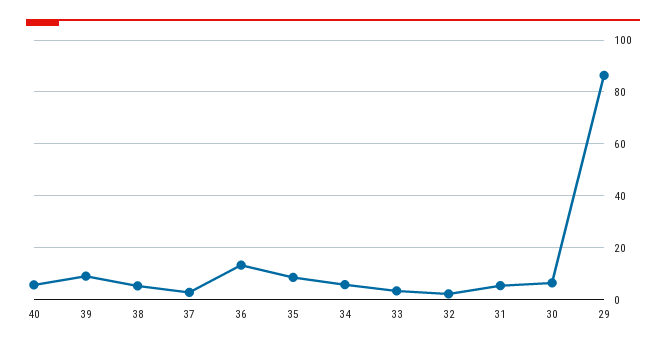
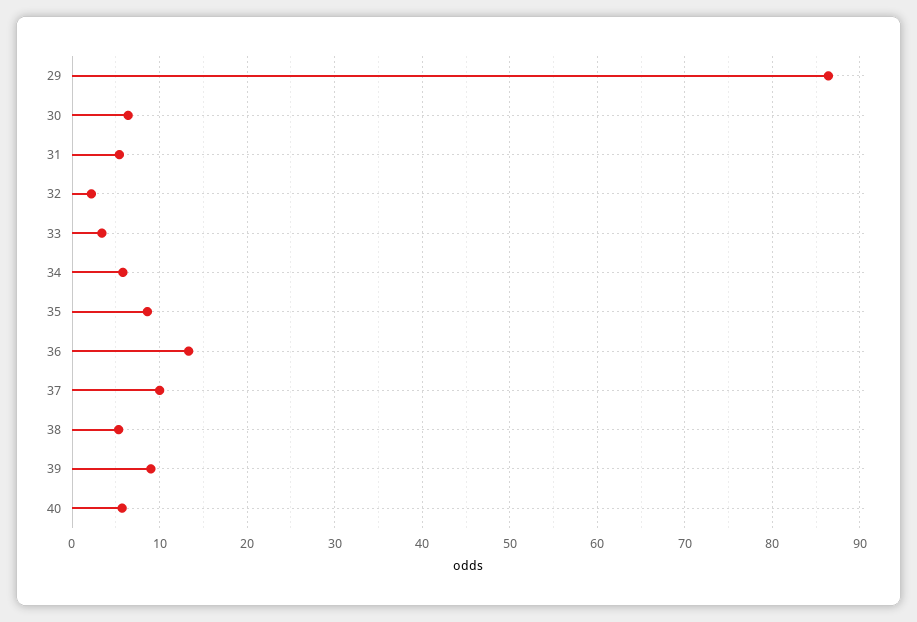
  {
    "40": 6,
    "39": 9,
    "38": 5,
-   "37": 2.5,
+   "37": 10,
    "36": 13,
    "35": 9,
    "34": 6,
    "33": 3,
    "32": 2,
    "31": 5,
    "30": 6,
    "29": 86
  }

